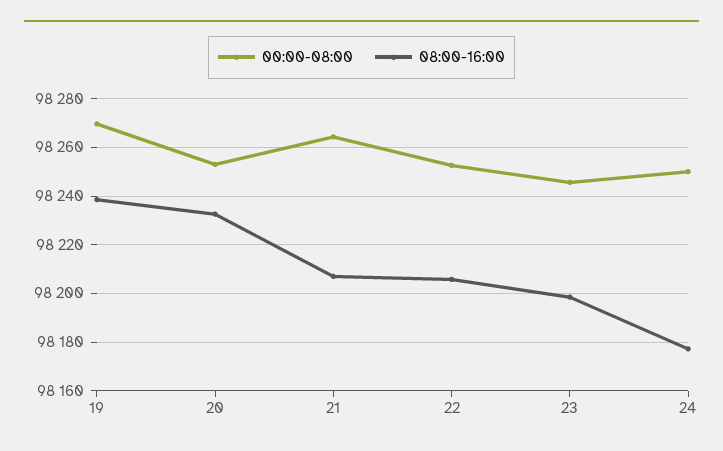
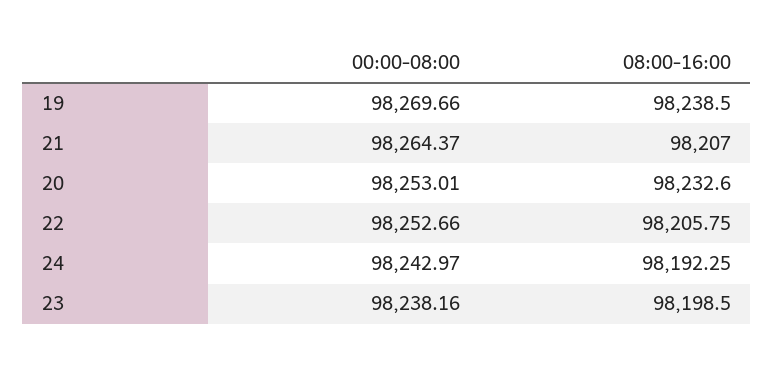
  {
    "00:00-08:00": {
      "19": 98269.66,
      "20": 98253.01,
      "21": 98264.37,
      "22": 98252.66,
-     "23": 98245,
+     "23": 98238.16,
-     "24": 98250
+     "24": 98242.97
    },
    "08:00-16:00": {
      "19": 98238.5,
      "20": 98232.6,
      "21": 98207,
      "22": 98205.75,
      "23": 98198.5,
-     "24": 98177.5
+     "24": 98192.25
    }
  }

